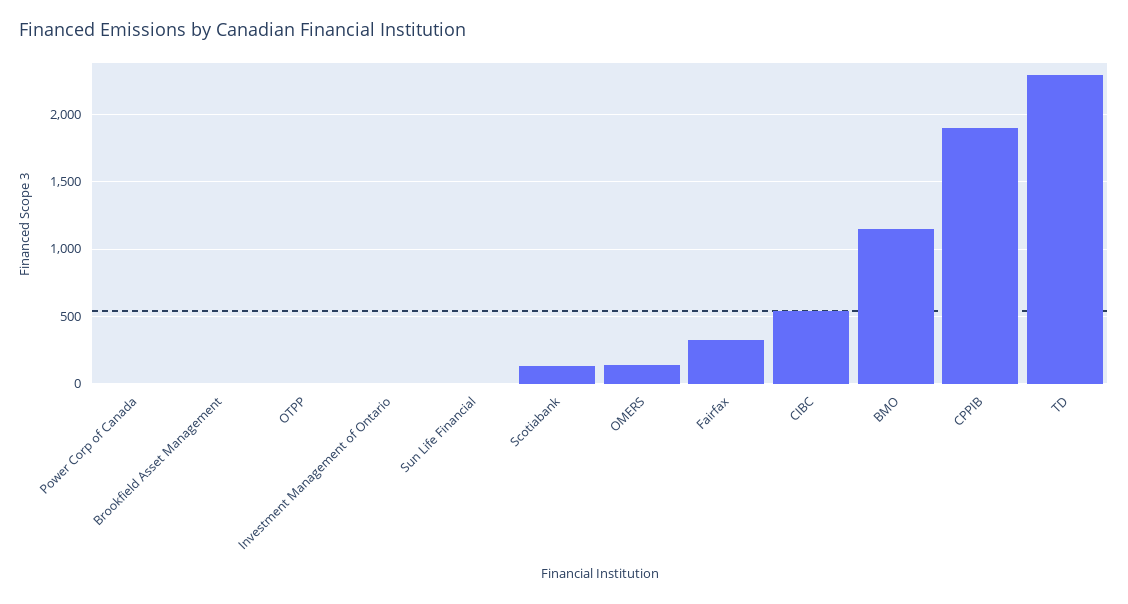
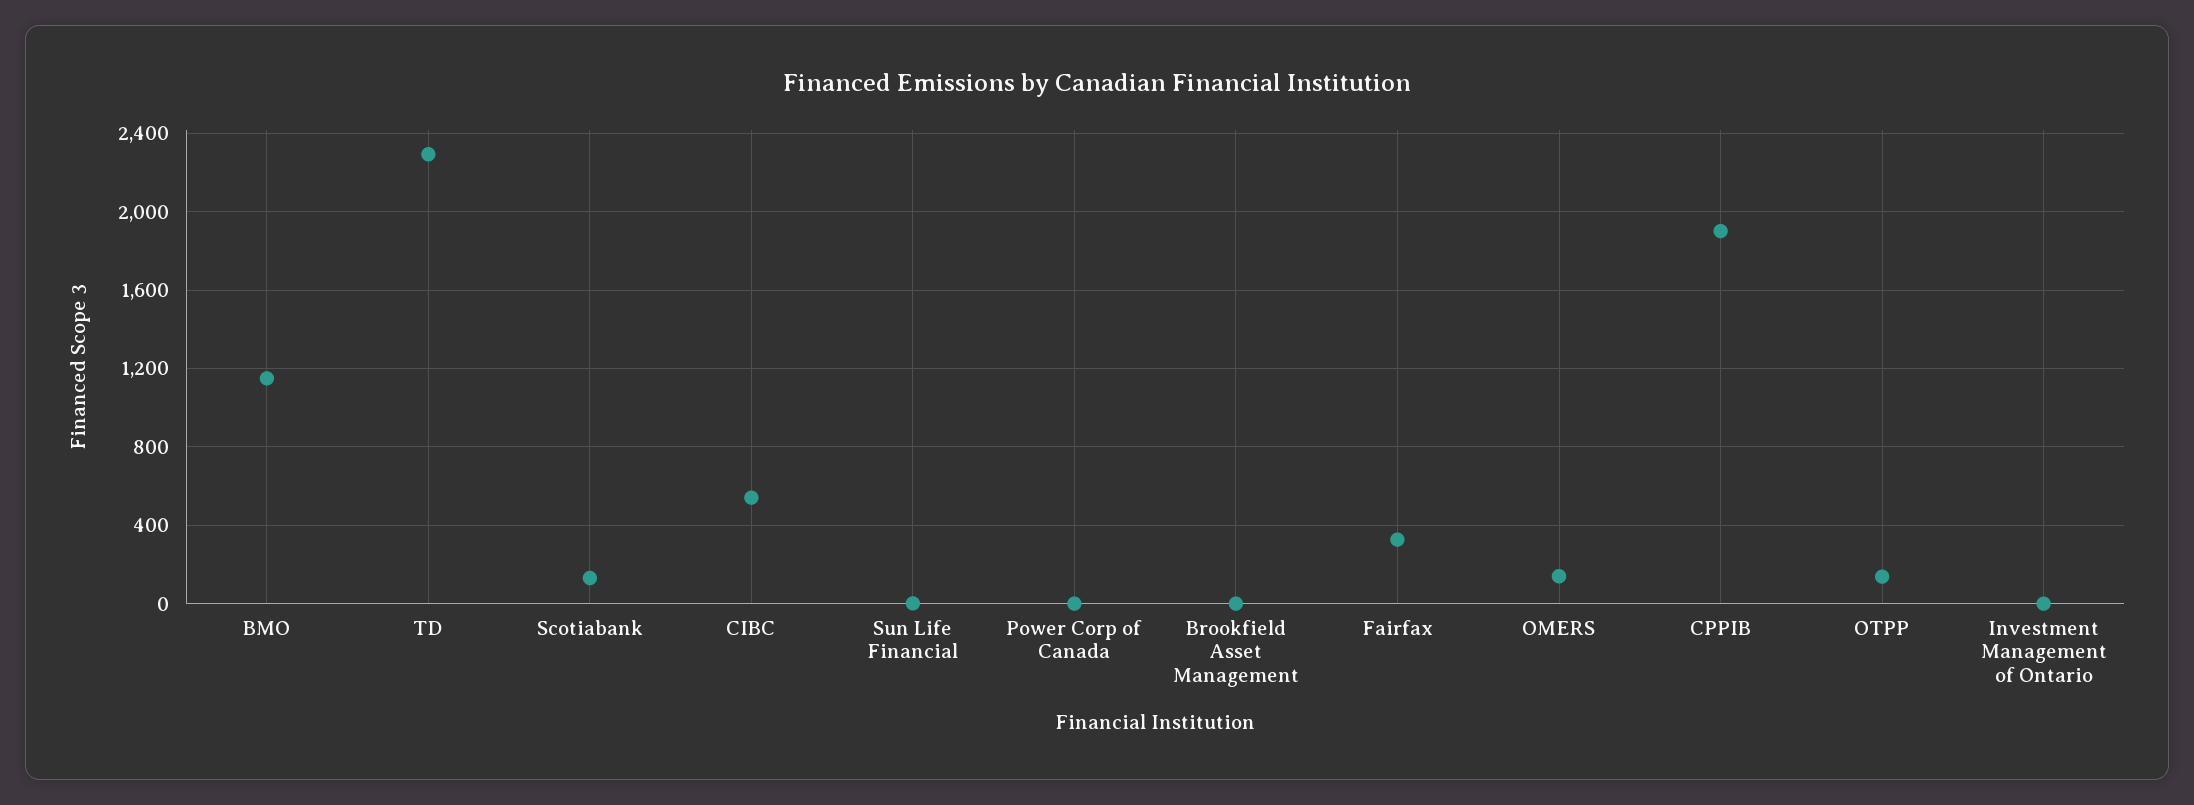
  {
    "Power Corp of Canada": 0,
    "Brookfield Asset Management": 0,
-   "OTPP": 0,
+   "OTPP": 150,
    "Investment Management of Ontario": 0,
    "Sun Life Financial": 0,
    "Scotiabank": 150,
    "OMERS": 150,
    "Fairfax": 350,
    "CIBC": 550,
    "BMO": 1150,
    "CPPIB": 1900,
    "TD": 2300
  }

